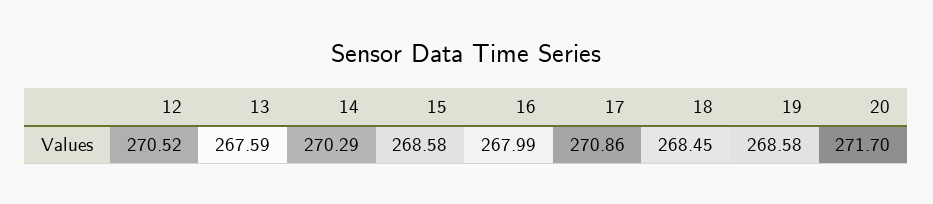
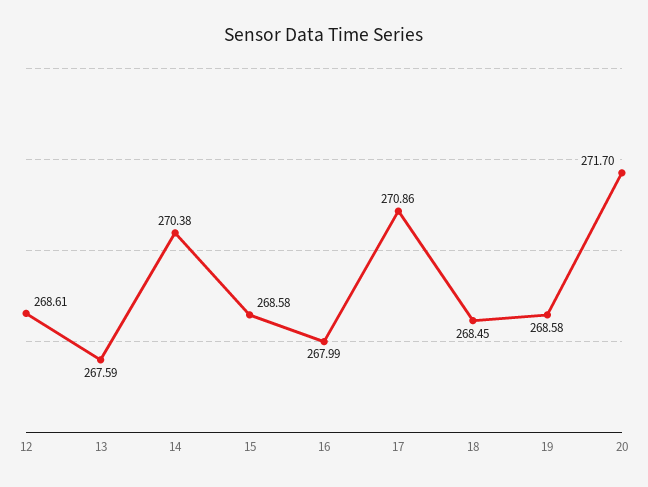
  {
-   "12": 270.52,
+   "12": 268.61,
    "13": 267.59,
-   "14": 270.29,
+   "14": 270.38,
    "15": 268.58,
    "16": 267.99,
    "17": 270.86,
    "18": 268.45,
    "19": 268.58,
    "20": 271.7
  }

